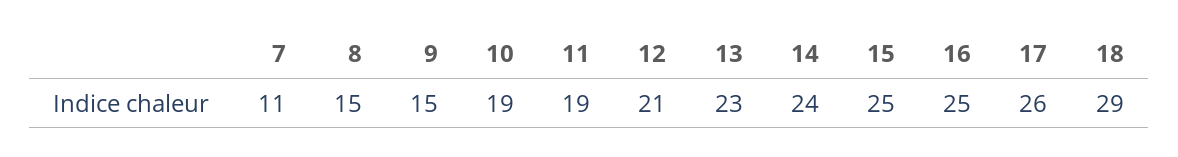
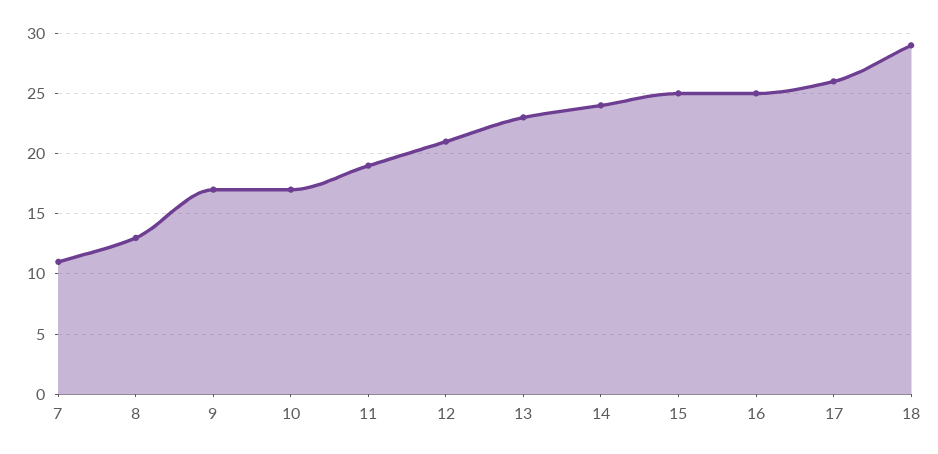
  {
    "7": 11,
-   "8": 15,
+   "8": 13,
-   "9": 15,
+   "9": 17,
-   "10": 19,
+   "10": 17,
    "11": 19,
    "12": 21,
    "13": 23,
    "14": 24,
    "15": 25,
    "16": 25,
    "17": 26,
    "18": 29
  }

